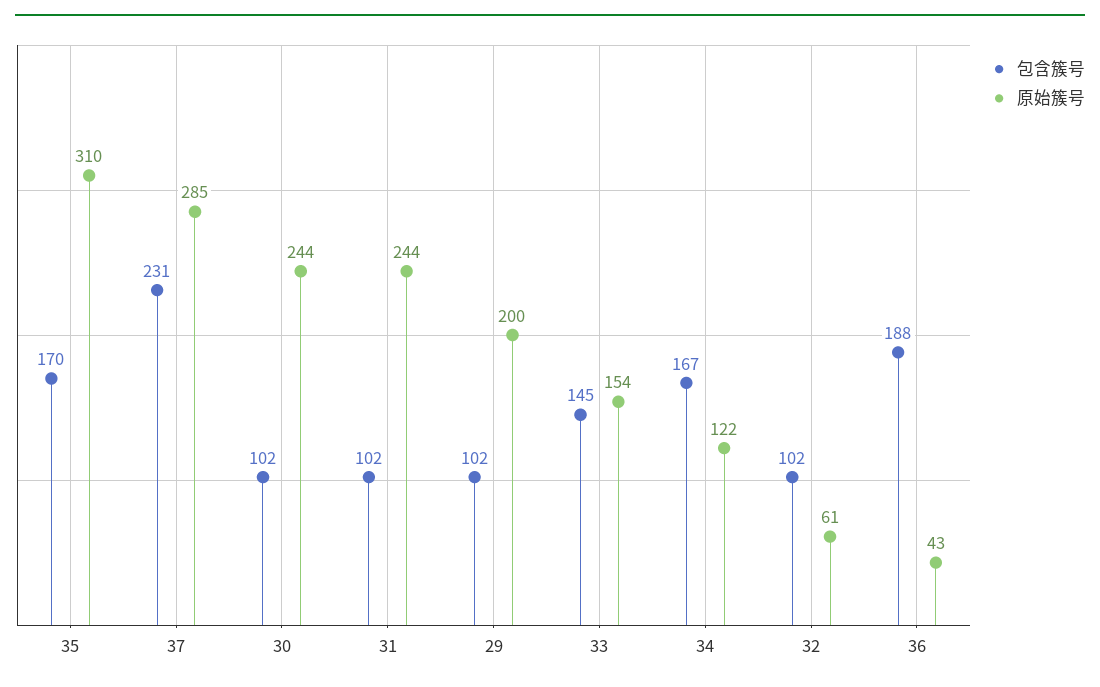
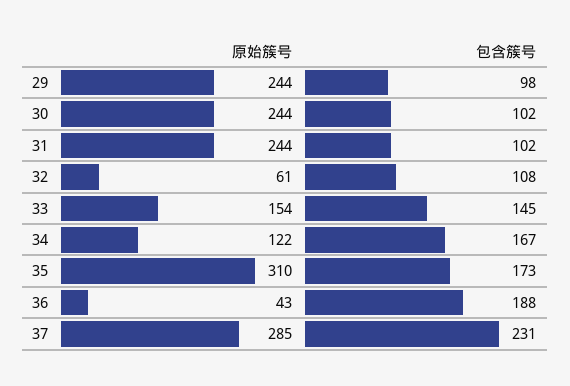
  {
    "包含簇号": {
-     "35": 170,
+     "35": 173,
      "37": 231,
      "30": 102,
      "31": 102,
-     "29": 102,
+     "29": 98,
      "33": 145,
      "34": 167,
-     "32": 102,
+     "32": 108,
      "36": 188
    },
    "原始簇号": {
      "35": 310,
      "37": 285,
      "30": 244,
      "31": 244,
-     "29": 200,
+     "29": 244,
      "33": 154,
      "34": 122,
      "32": 61,
      "36": 43
    }
  }

